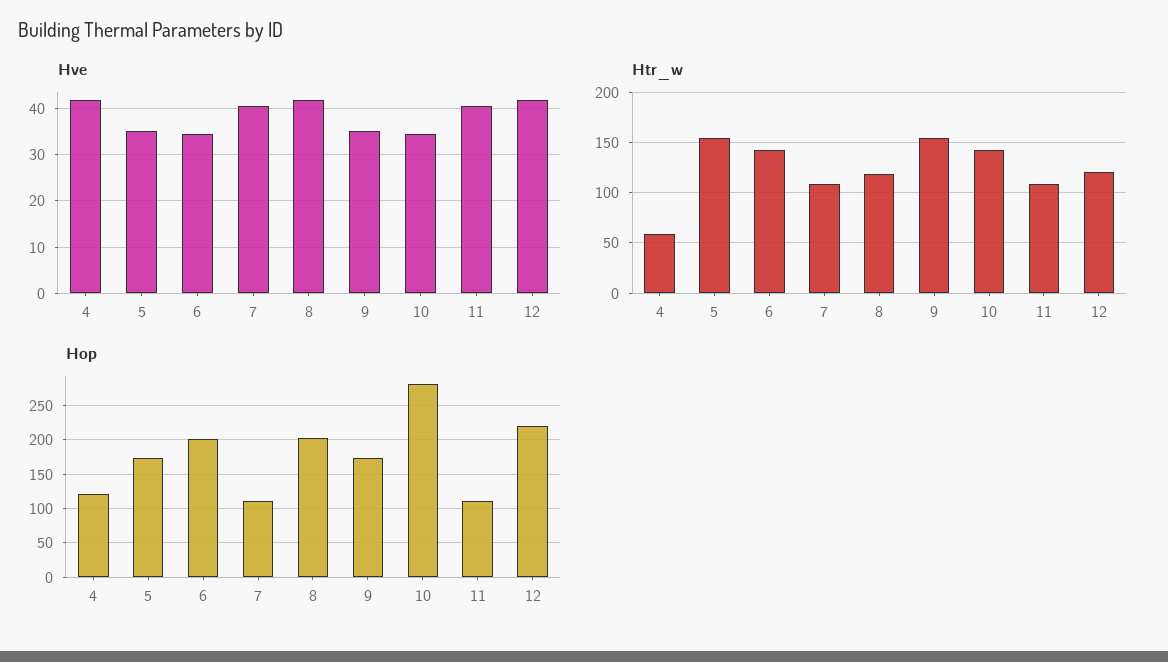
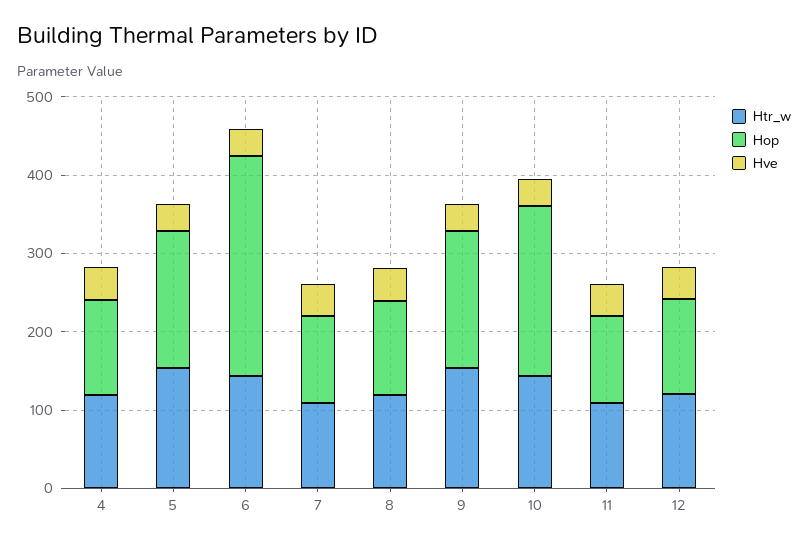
  {
    "Hve": {
      "4": 42,
      "5": 36,
      "6": 34,
      "7": 40,
      "8": 42,
      "9": 36,
      "10": 34,
      "11": 40,
      "12": 42
    },
    "Htr_w": {
-     "4": 60,
+     "4": 120,
      "5": 150,
      "6": 140,
      "7": 110,
      "8": 120,
      "9": 150,
      "10": 140,
      "11": 110,
      "12": 120
    },
    "Hop": {
      "4": 120,
      "5": 170,
-     "6": 200,
+     "6": 280,
      "7": 110,
-     "8": 200,
+     "8": 120,
      "9": 170,
-     "10": 280,
+     "10": 220,
      "11": 110,
-     "12": 220
+     "12": 120
    }
  }

